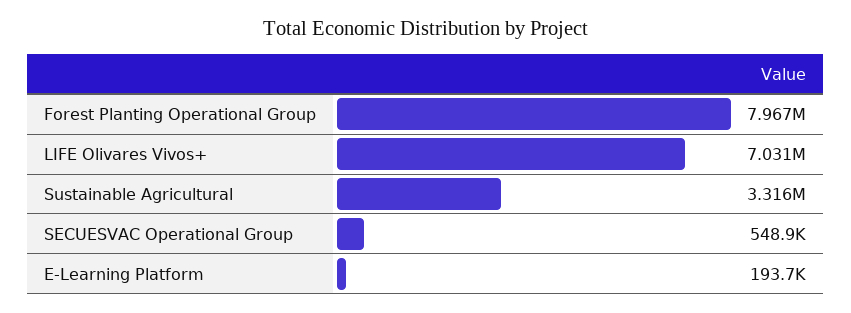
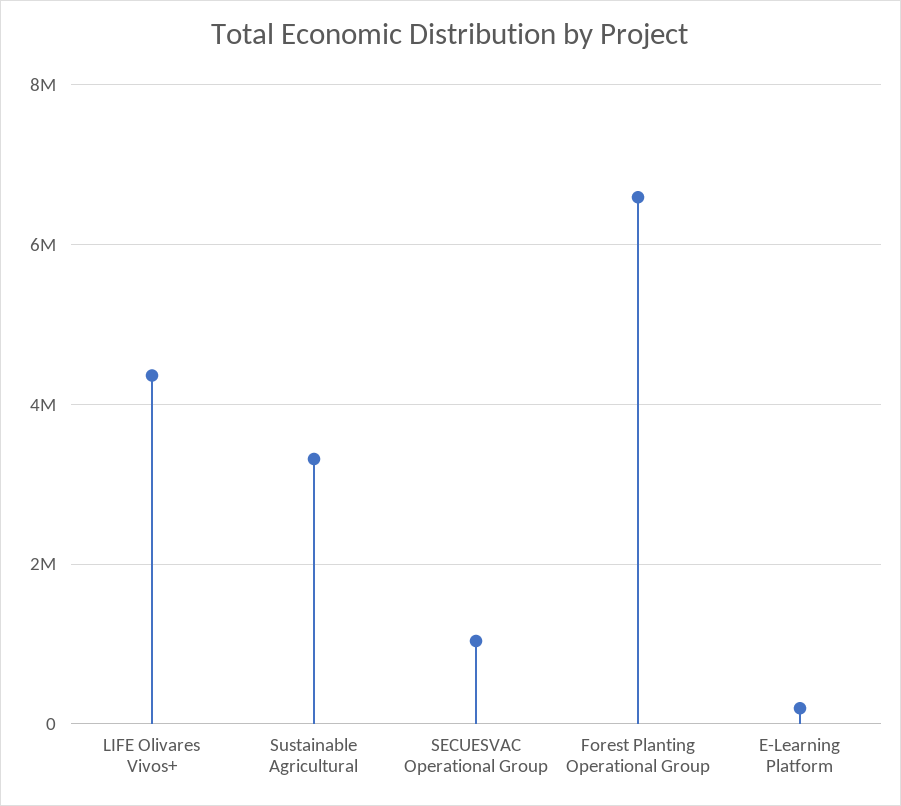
  {
-   "Forest Planting Operational Group": 7967000,
+   "Forest Planting Operational Group": 6600000,
-   "LIFE Olivares Vivos+": 7031000,
+   "LIFE Olivares Vivos+": 4400000,
    "Sustainable Agricultural": 3316000,
-   "SECUESVAC Operational Group": 548900,
+   "SECUESVAC Operational Group": 1000000,
    "E-Learning Platform": 193700
  }

